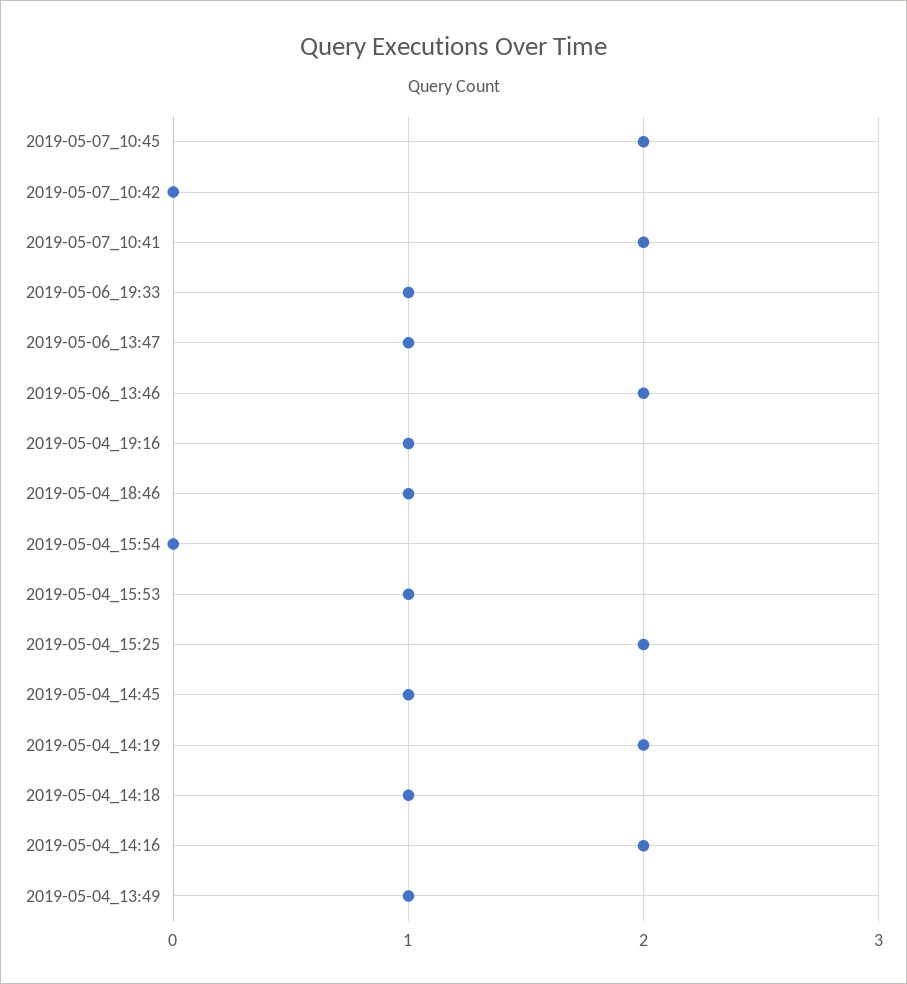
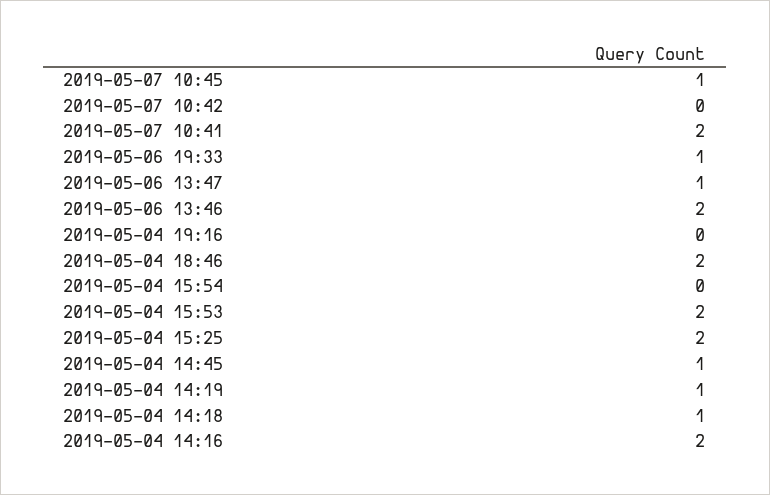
  {
-   "2019-05-07_10:45": 2,
+   "2019-05-07_10:45": 1,
    "2019-05-07_10:42": 0,
    "2019-05-07_10:41": 2,
    "2019-05-06_19:33": 1,
    "2019-05-06_13:47": 1,
    "2019-05-06_13:46": 2,
-   "2019-05-04_19:16": 1,
+   "2019-05-04_19:16": 0,
-   "2019-05-04_18:46": 1,
+   "2019-05-04_18:46": 2,
    "2019-05-04_15:54": 0,
-   "2019-05-04_15:53": 1,
+   "2019-05-04_15:53": 2,
    "2019-05-04_15:25": 2,
    "2019-05-04_14:45": 1,
-   "2019-05-04_14:19": 2,
+   "2019-05-04_14:19": 1,
    "2019-05-04_14:18": 1,
-   "2019-05-04_14:16": 2,
+   "2019-05-04_14:16": 2
-   "2019-05-04_13:49": 1
  }

